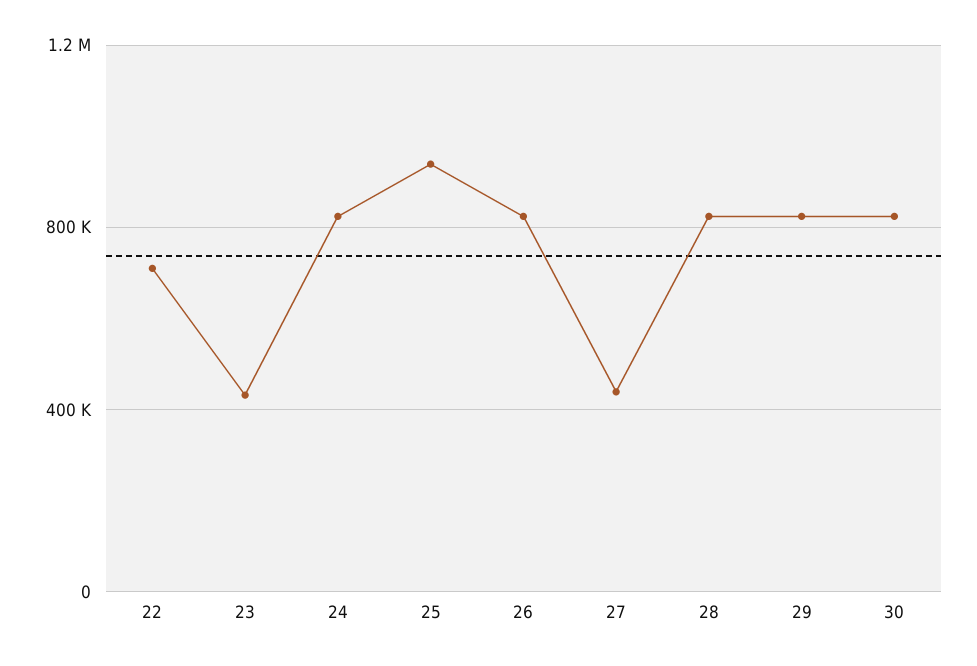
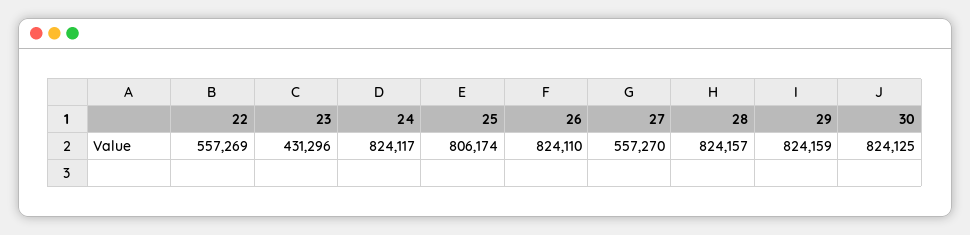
  {
-   "22": 700000,
+   "22": 557269,
    "23": 431296,
    "24": 824117,
-   "25": 950000,
+   "25": 806174,
    "26": 824110,
-   "27": 450000,
+   "27": 557270,
    "28": 824157,
    "29": 824159,
    "30": 824125
  }

